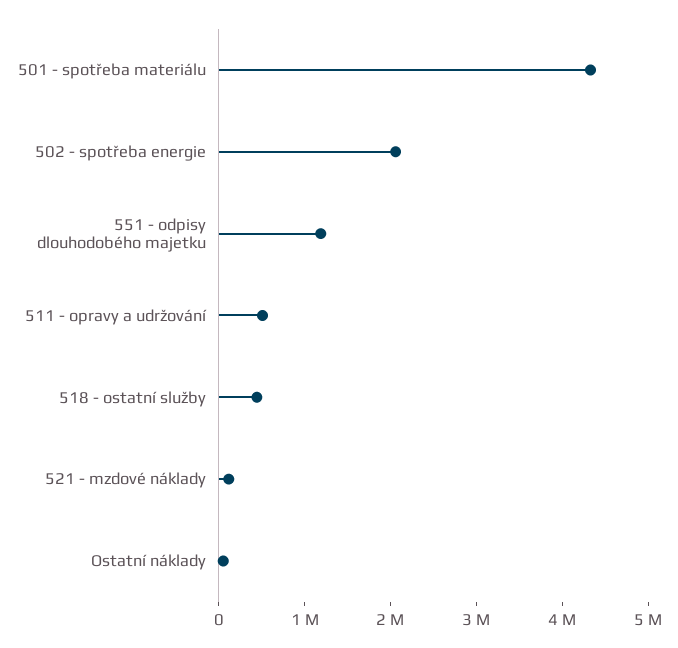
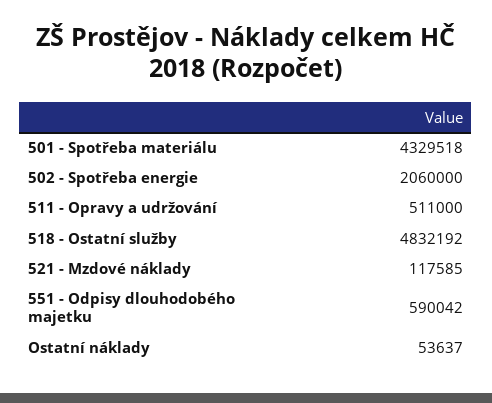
  {
    "501 - spotřeba materiálu": 4329518,
    "502 - spotřeba energie": 2060000,
-   "551 - odpisy dlouhodobého majetku": 1200000,
+   "551 - odpisy dlouhodobého majetku": 590042,
    "511 - opravy a udržování": 511000,
-   "518 - ostatní služby": 400000,
+   "518 - ostatní služby": 4832192,
    "521 - mzdové náklady": 117585,
    "Ostatní náklady": 53637
  }

